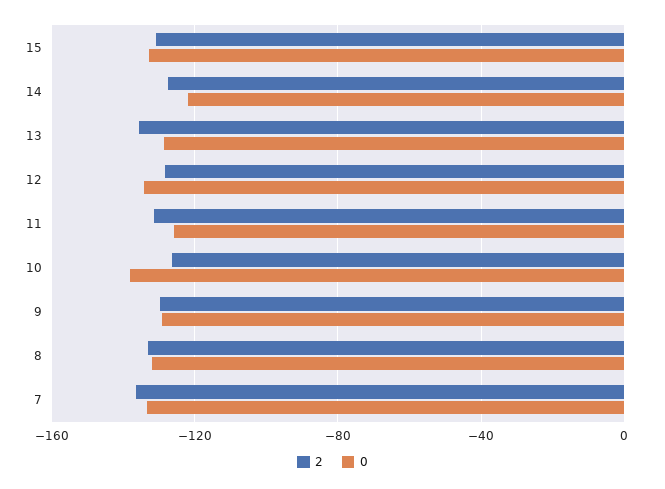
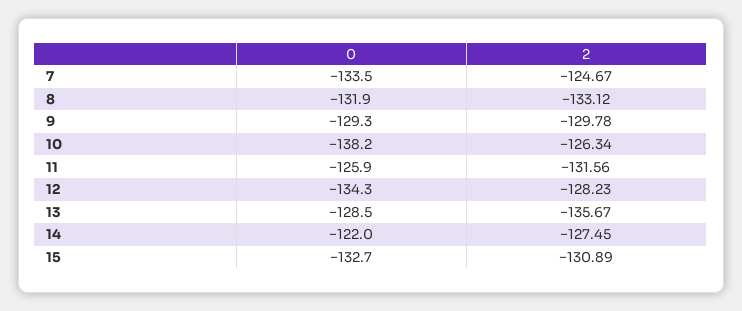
  {
    "2": {
      "15": -130.89,
      "14": -127.45,
      "13": -135.67,
      "12": -128.23,
      "11": -131.56,
      "10": -126.34,
      "9": -129.78,
      "8": -133.12,
-     "7": -135
+     "7": -124.67
    },
    "0": {
      "15": -132.7,
      "14": -122,
      "13": -128.5,
      "12": -134.3,
      "11": -125.9,
      "10": -138.2,
      "9": -129.3,
      "8": -131.9,
      "7": -133.5
    }
  }

